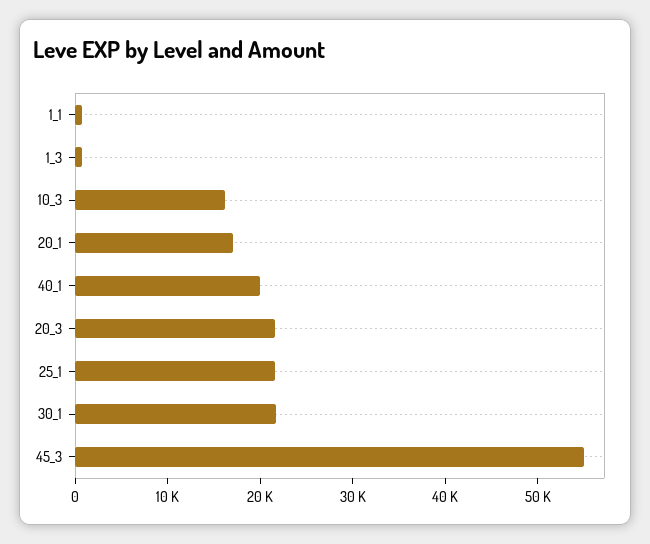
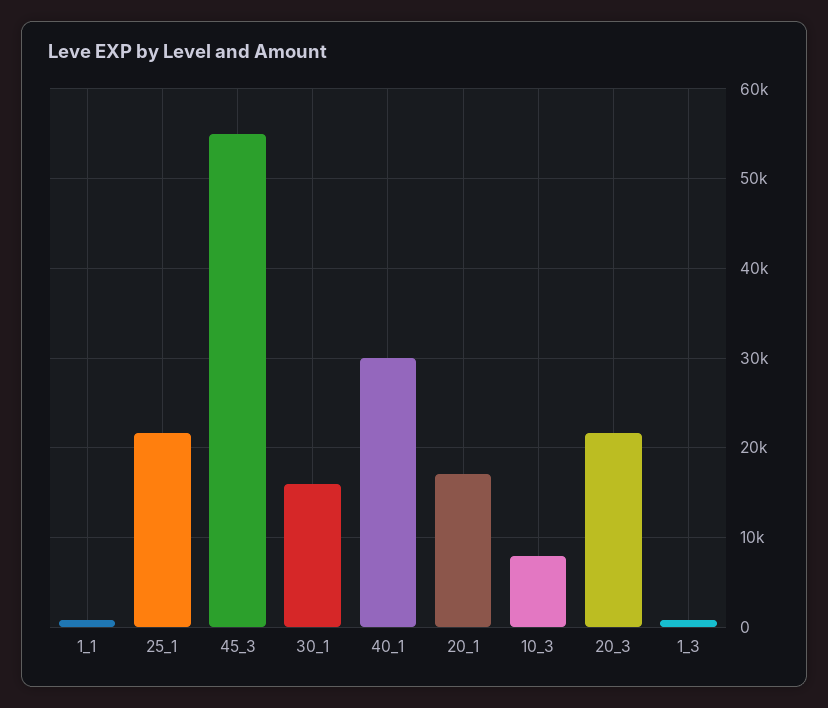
  {
    "1_1": 1000,
    "1_3": 1000,
-   "10_3": 16000,
+   "10_3": 8000,
    "20_1": 17000,
-   "40_1": 20000,
+   "40_1": 30000,
    "20_3": 22000,
    "25_1": 22000,
-   "30_1": 22000,
+   "30_1": 16000,
    "45_3": 55000
  }

